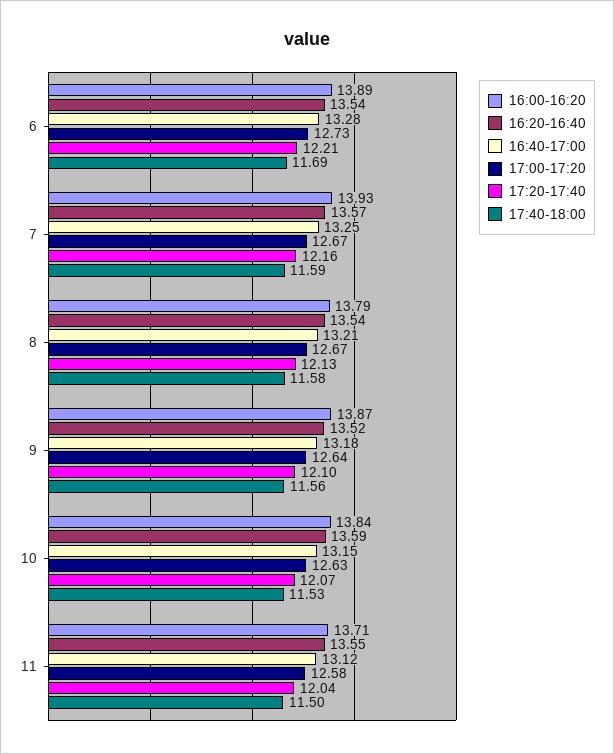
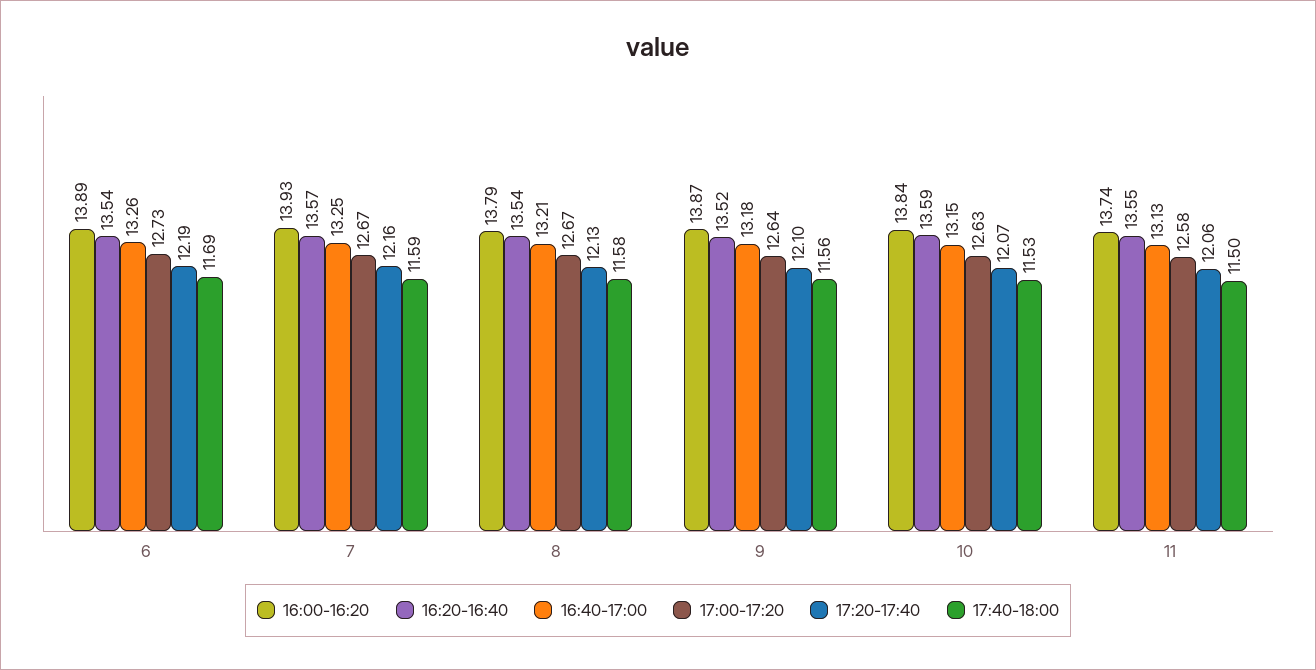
  {
    "16:00-16:20": {
      "6": 13.89,
      "7": 13.93,
      "8": 13.79,
      "9": 13.87,
      "10": 13.84,
-     "11": 13.71
+     "11": 13.74
    },
    "16:20-16:40": {
      "6": 13.54,
      "7": 13.57,
      "8": 13.54,
      "9": 13.52,
      "10": 13.59,
      "11": 13.55
    },
    "16:40-17:00": {
-     "6": 13.28,
+     "6": 13.26,
      "7": 13.25,
      "8": 13.21,
      "9": 13.18,
      "10": 13.15,
-     "11": 13.12
+     "11": 13.13
    },
    "17:00-17:20": {
      "6": 12.73,
      "7": 12.67,
      "8": 12.67,
      "9": 12.64,
      "10": 12.63,
      "11": 12.58
    },
    "17:20-17:40": {
-     "6": 12.21,
+     "6": 12.19,
      "7": 12.16,
      "8": 12.13,
      "9": 12.1,
      "10": 12.07,
-     "11": 12.04
+     "11": 12.06
    },
    "17:40-18:00": {
      "6": 11.69,
      "7": 11.59,
      "8": 11.58,
      "9": 11.56,
      "10": 11.53,
      "11": 11.5
    }
  }

